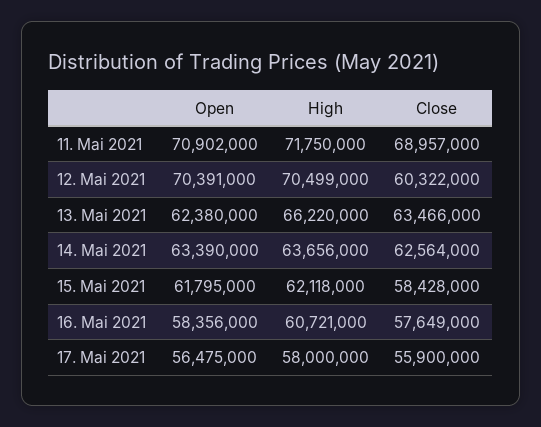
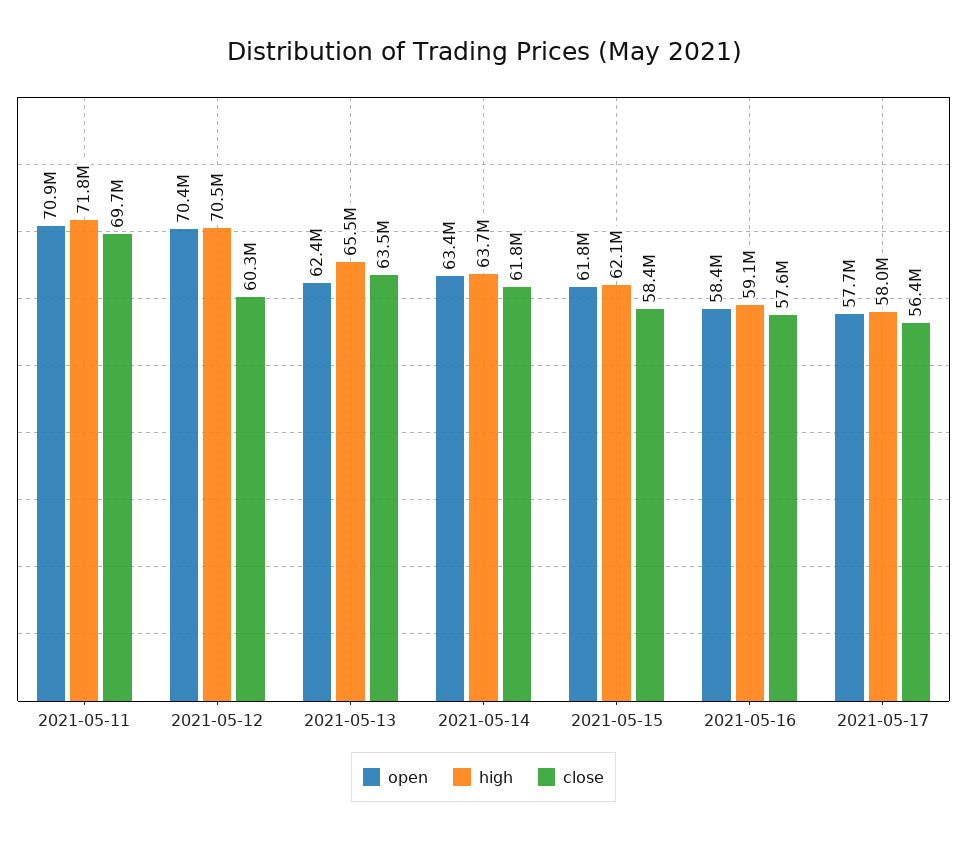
  {
    "Open": {
      "11. Mai 2021": 70902000,
      "12. Mai 2021": 70391000,
      "13. Mai 2021": 62380000,
      "14. Mai 2021": 63390000,
      "15. Mai 2021": 61795000,
      "16. Mai 2021": 58356000,
-     "17. Mai 2021": 56475000
+     "17. Mai 2021": 57700000
    },
    "High": {
      "11. Mai 2021": 71750000,
      "12. Mai 2021": 70499000,
-     "13. Mai 2021": 66220000,
+     "13. Mai 2021": 65500000,
      "14. Mai 2021": 63656000,
      "15. Mai 2021": 62118000,
-     "16. Mai 2021": 60721000,
+     "16. Mai 2021": 59100000,
      "17. Mai 2021": 58000000
    },
    "Close": {
-     "11. Mai 2021": 68957000,
+     "11. Mai 2021": 69700000,
      "12. Mai 2021": 60322000,
      "13. Mai 2021": 63466000,
-     "14. Mai 2021": 62564000,
+     "14. Mai 2021": 61800000,
      "15. Mai 2021": 58428000,
      "16. Mai 2021": 57649000,
-     "17. Mai 2021": 55900000
+     "17. Mai 2021": 56400000
    }
  }

